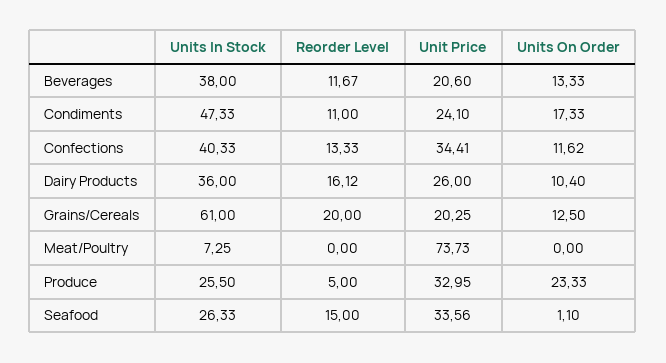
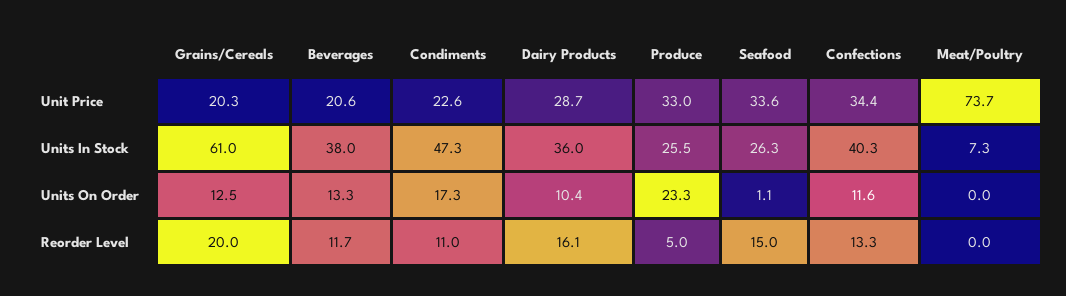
  {
    "Units In Stock": {
      "Beverages": 38,
      "Condiments": 47.33,
      "Confections": 40.33,
      "Dairy Products": 36,
      "Grains/Cereals": 61,
      "Meat/Poultry": 7.25,
      "Produce": 25.5,
      "Seafood": 26.33
    },
    "Reorder Level": {
      "Beverages": 11.67,
      "Condiments": 11,
      "Confections": 13.33,
      "Dairy Products": 16.12,
      "Grains/Cereals": 20,
      "Meat/Poultry": 0,
      "Produce": 5,
      "Seafood": 15
    },
    "Unit Price": {
      "Beverages": 20.6,
-     "Condiments": 24.1,
+     "Condiments": 22.6,
      "Confections": 34.41,
-     "Dairy Products": 26,
+     "Dairy Products": 28.7,
      "Grains/Cereals": 20.25,
      "Meat/Poultry": 73.73,
      "Produce": 32.95,
      "Seafood": 33.56
    },
    "Units On Order": {
      "Beverages": 13.33,
      "Condiments": 17.33,
      "Confections": 11.62,
      "Dairy Products": 10.4,
      "Grains/Cereals": 12.5,
      "Meat/Poultry": 0,
      "Produce": 23.33,
      "Seafood": 1.1
    }
  }

